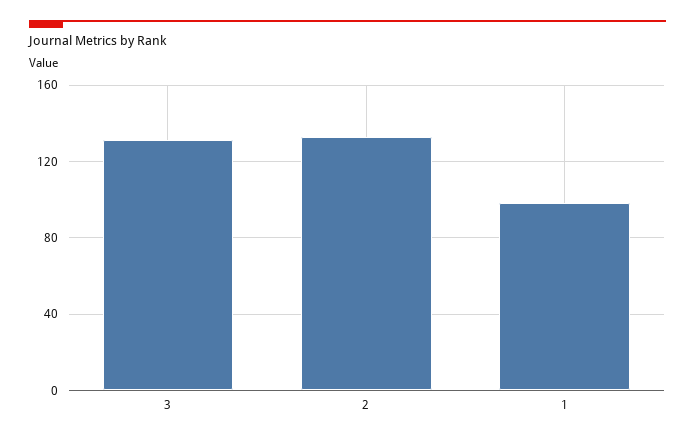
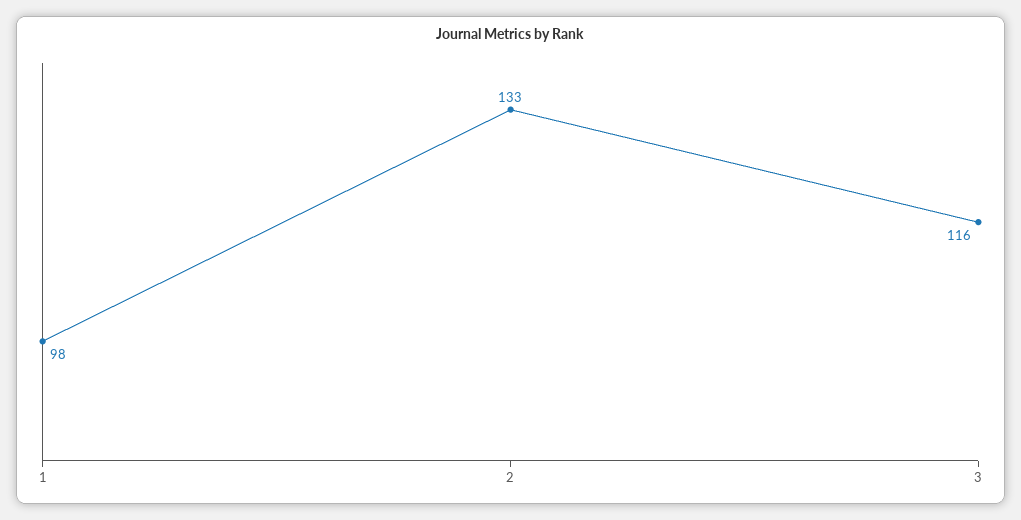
  {
-   "3": 130,
+   "3": 116,
    "2": 133,
    "1": 98
  }

